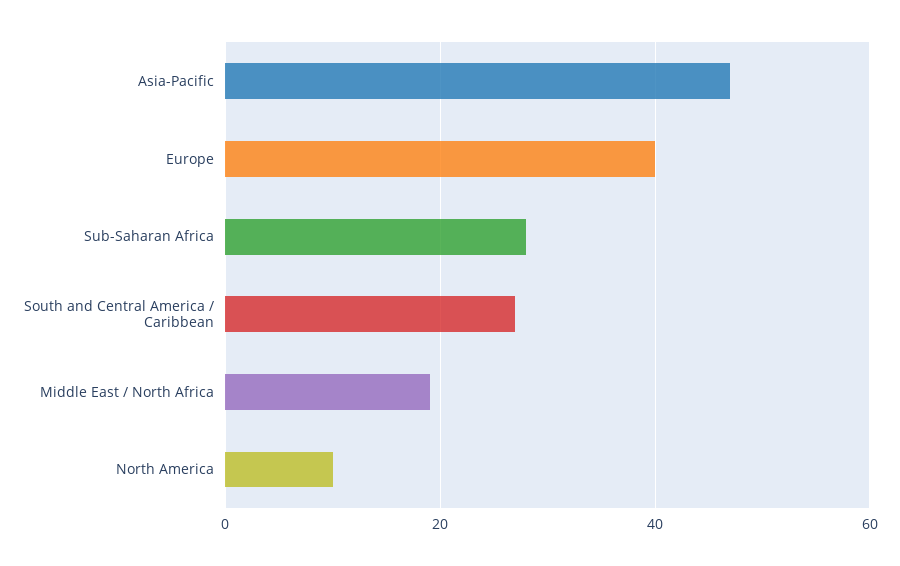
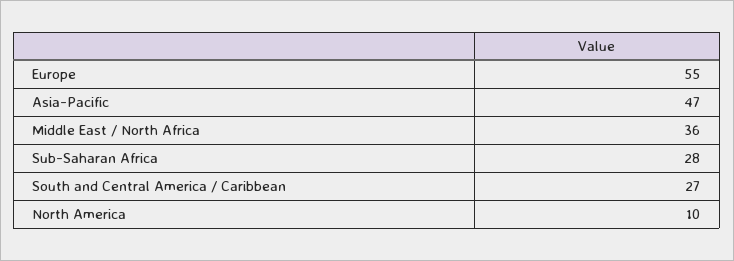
  {
    "Asia-Pacific": 47,
-   "Europe": 40,
+   "Europe": 55,
    "Sub-Saharan Africa": 28,
    "South and Central America / Caribbean": 27,
-   "Middle East / North Africa": 20,
+   "Middle East / North Africa": 36,
    "North America": 10
  }

